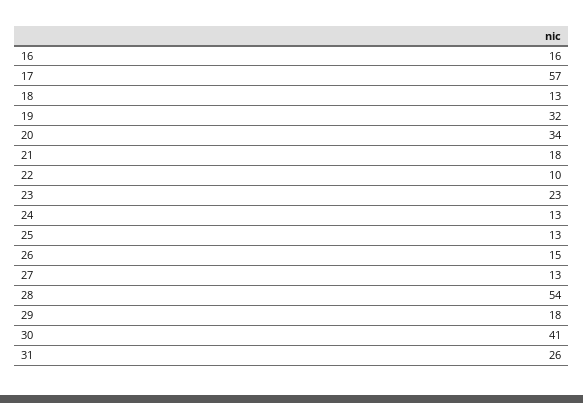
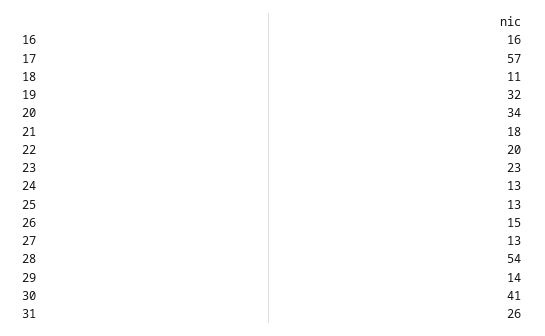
  {
    "16": 16,
    "17": 57,
-   "18": 13,
+   "18": 11,
    "19": 32,
    "20": 34,
    "21": 18,
-   "22": 10,
+   "22": 20,
    "23": 23,
    "24": 13,
    "25": 13,
    "26": 15,
    "27": 13,
    "28": 54,
-   "29": 18,
+   "29": 14,
    "30": 41,
    "31": 26
  }

